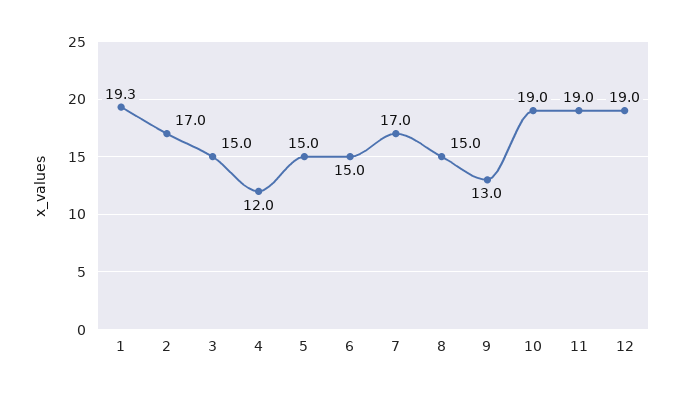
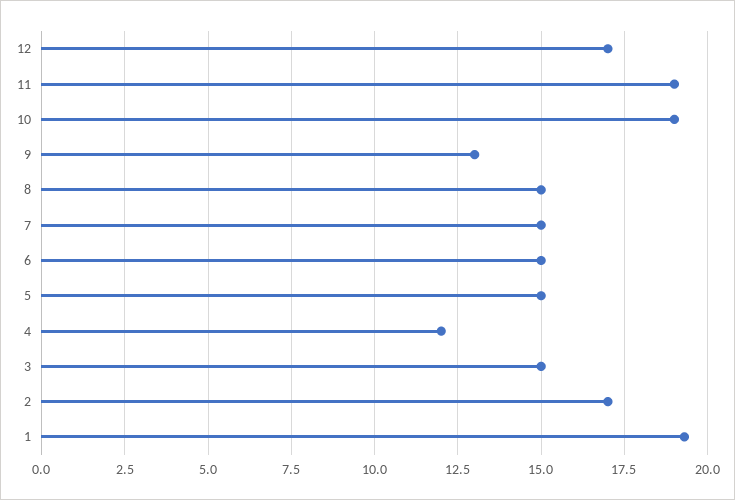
  {
    "1": 19.3,
    "2": 17,
    "3": 15,
    "4": 12,
    "5": 15,
    "6": 15,
-   "7": 17,
+   "7": 15,
    "8": 15,
    "9": 13,
    "10": 19,
    "11": 19,
-   "12": 19
+   "12": 17
  }

